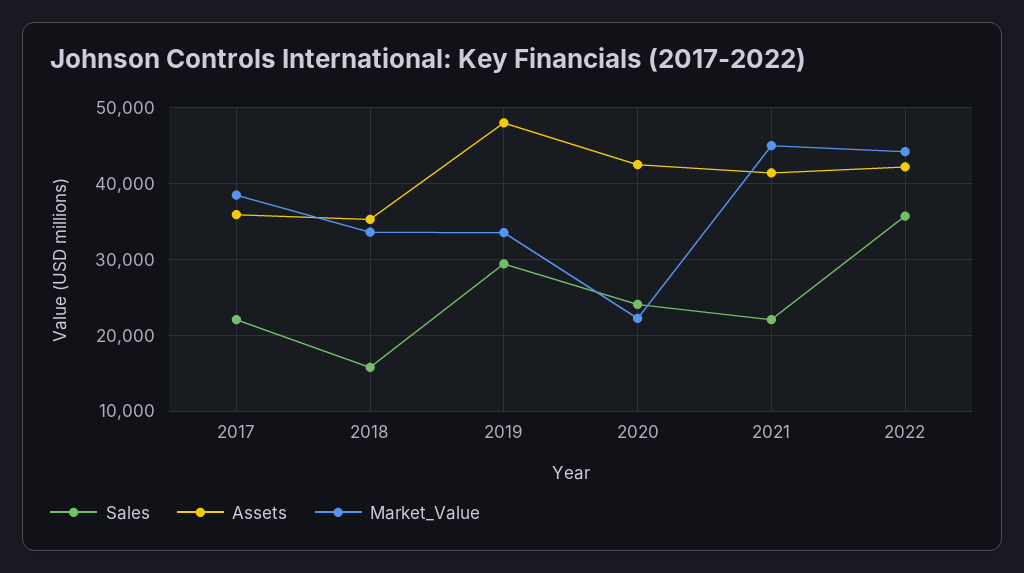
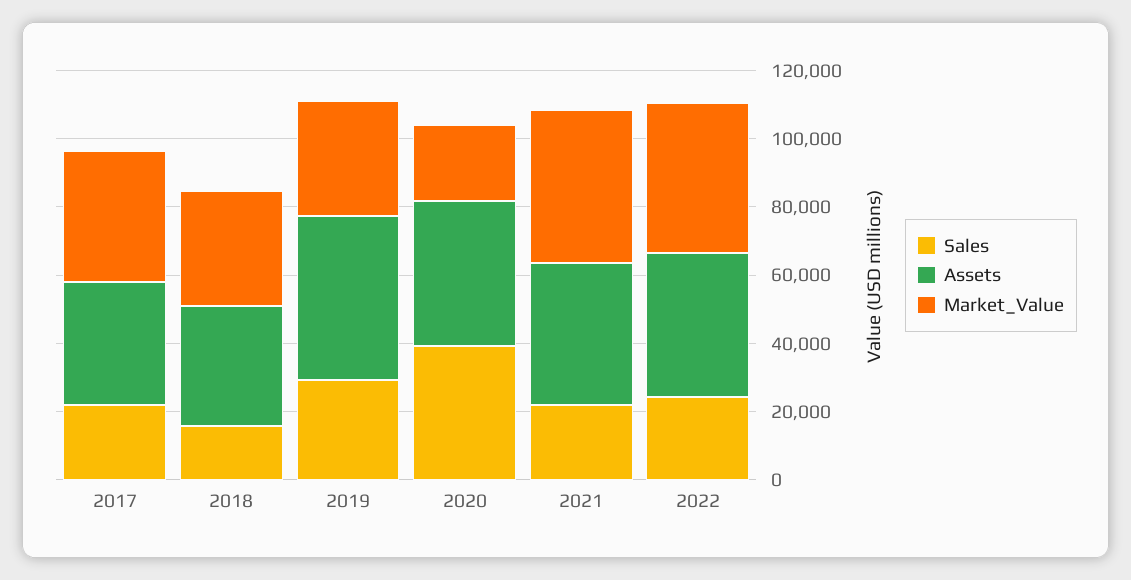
  {
    "Sales": {
      "2017": 22000,
      "2018": 16000,
      "2019": 29000,
-     "2020": 24000,
+     "2020": 40000,
      "2021": 22000,
-     "2022": 36000
+     "2022": 25000
    },
    "Assets": {
      "2017": 36000,
      "2018": 35000,
      "2019": 48000,
      "2020": 43000,
      "2021": 41000,
      "2022": 42000
    },
    "Market_Value": {
      "2017": 38000,
      "2018": 34000,
      "2019": 34000,
      "2020": 22000,
      "2021": 45000,
      "2022": 44000
    }
  }

